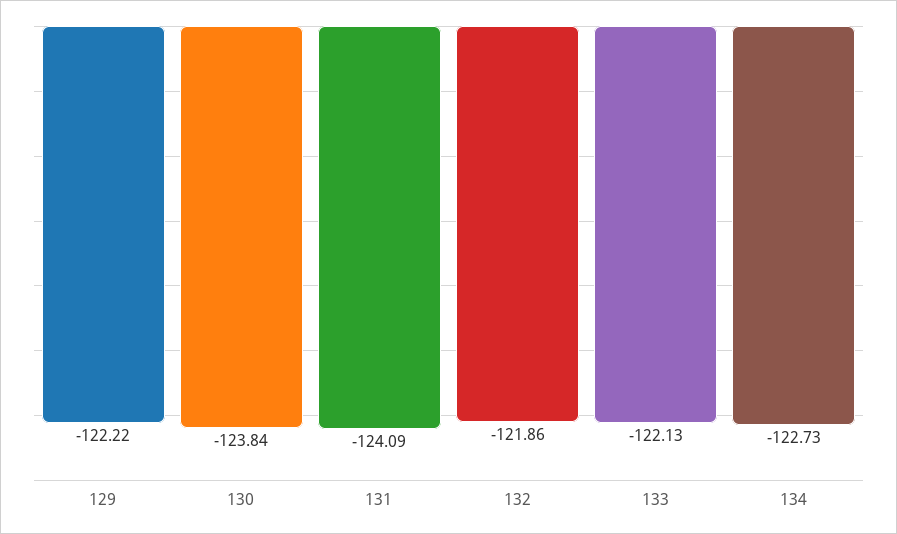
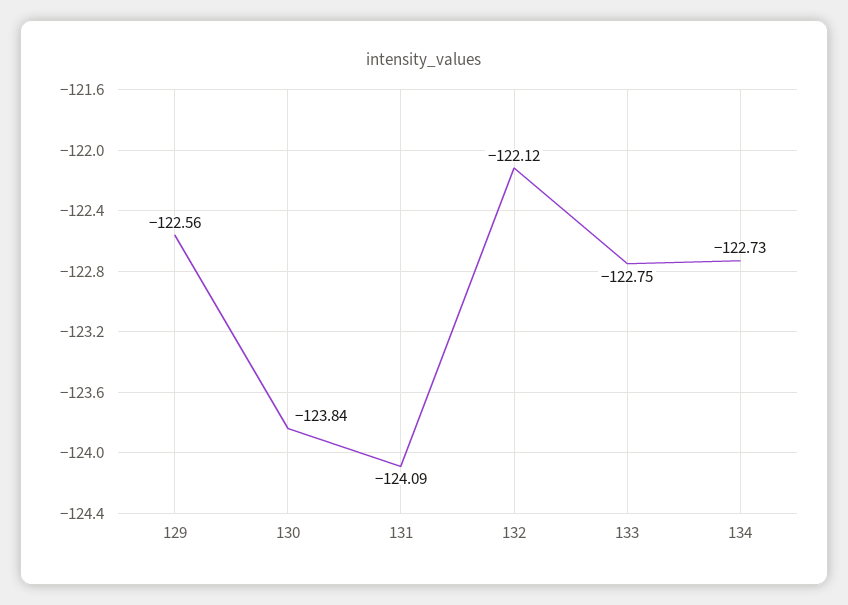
  {
-   "129": -122.22,
+   "129": -122.56,
    "130": -123.84,
    "131": -124.09,
-   "132": -121.86,
+   "132": -122.12,
-   "133": -122.13,
+   "133": -122.75,
    "134": -122.73
  }

